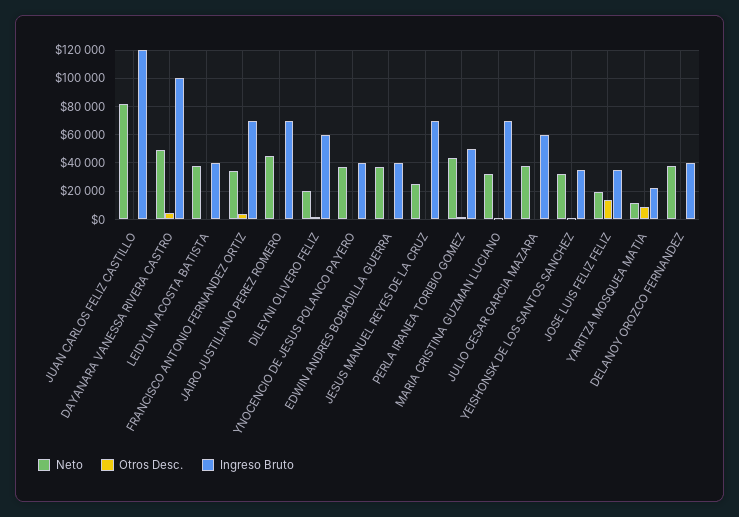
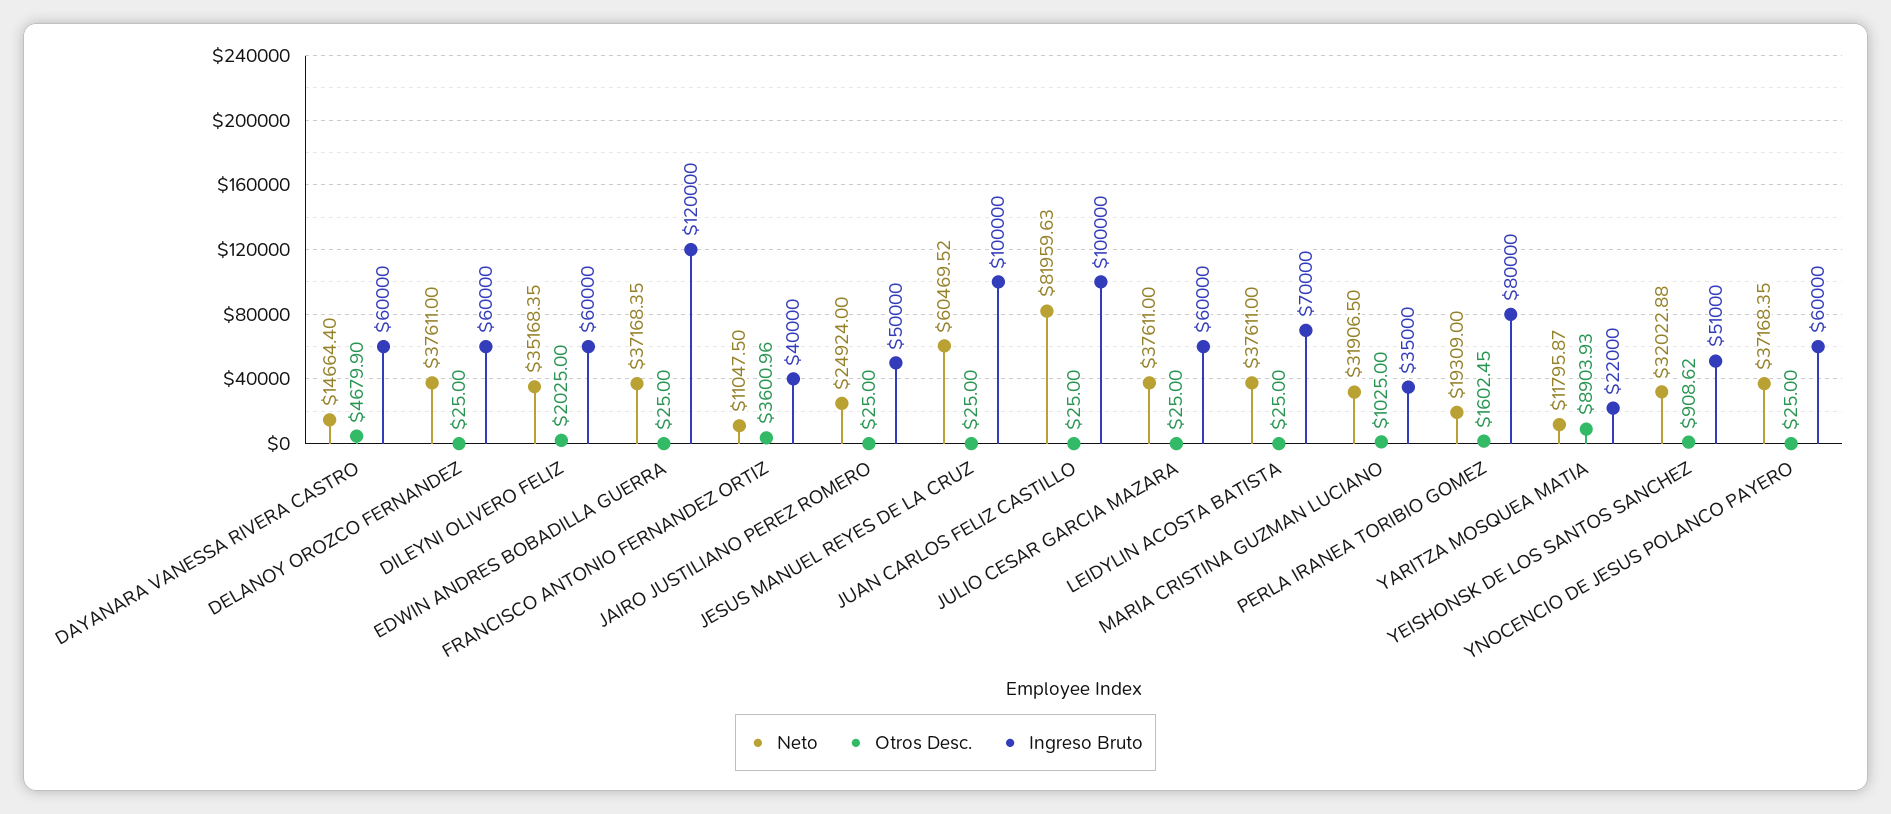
  {
    "Neto": {
      "JUAN CARLOS FELIZ CASTILLO": 81959.63,
-     "DAYANARA VANESSA RIVERA CASTRO": 50000,
+     "DAYANARA VANESSA RIVERA CASTRO": 14664.4,
      "LEIDYLIN ACOSTA BATISTA": 37611,
-     "FRANCISCO ANTONIO FERNANDEZ ORTIZ": 35000,
+     "FRANCISCO ANTONIO FERNANDEZ ORTIZ": 11047.5,
-     "JAIRO JUSTILIANO PEREZ ROMERO": 45000,
+     "JAIRO JUSTILIANO PEREZ ROMERO": 24924,
-     "DILEYNI OLIVERO FELIZ": 20000,
+     "DILEYNI OLIVERO FELIZ": 35168.35,
      "YNOCENCIO DE JESUS POLANCO PAYERO": 37168.35,
      "EDWIN ANDRES BOBADILLA GUERRA": 37168.35,
-     "JESUS MANUEL REYES DE LA CRUZ": 25000,
+     "JESUS MANUEL REYES DE LA CRUZ": 60469.52,
-     "PERLA IRANEA TORIBIO GOMEZ": 45000,
+     "PERLA IRANEA TORIBIO GOMEZ": 19309,
      "MARIA CRISTINA GUZMAN LUCIANO": 31906.5,
      "JULIO CESAR GARCIA MAZARA": 37611,
      "YEISHONSK DE LOS SANTOS SANCHEZ": 32022.88,
-     "JOSE LUIS FELIZ FELIZ": 20000,
      "YARITZA MOSQUEA MATIA": 11795.87,
      "DELANOY OROZCO FERNANDEZ": 37611
    },
    "Otros Desc.": {
      "JUAN CARLOS FELIZ CASTILLO": 25,
      "DAYANARA VANESSA RIVERA CASTRO": 4679.9,
      "LEIDYLIN ACOSTA BATISTA": 25,
      "FRANCISCO ANTONIO FERNANDEZ ORTIZ": 3600.96,
      "JAIRO JUSTILIANO PEREZ ROMERO": 25,
      "DILEYNI OLIVERO FELIZ": 2025,
      "YNOCENCIO DE JESUS POLANCO PAYERO": 25,
      "EDWIN ANDRES BOBADILLA GUERRA": 25,
      "JESUS MANUEL REYES DE LA CRUZ": 25,
      "PERLA IRANEA TORIBIO GOMEZ": 1602.45,
      "MARIA CRISTINA GUZMAN LUCIANO": 1025,
      "JULIO CESAR GARCIA MAZARA": 25,
      "YEISHONSK DE LOS SANTOS SANCHEZ": 908.62,
-     "JOSE LUIS FELIZ FELIZ": 15000,
      "YARITZA MOSQUEA MATIA": 8903.93,
      "DELANOY OROZCO FERNANDEZ": 25
    },
    "Ingreso Bruto": {
-     "JUAN CARLOS FELIZ CASTILLO": 120000,
+     "JUAN CARLOS FELIZ CASTILLO": 100000,
-     "DAYANARA VANESSA RIVERA CASTRO": 100000,
+     "DAYANARA VANESSA RIVERA CASTRO": 60000,
-     "LEIDYLIN ACOSTA BATISTA": 40000,
+     "LEIDYLIN ACOSTA BATISTA": 70000,
-     "FRANCISCO ANTONIO FERNANDEZ ORTIZ": 70000,
+     "FRANCISCO ANTONIO FERNANDEZ ORTIZ": 40000,
-     "JAIRO JUSTILIANO PEREZ ROMERO": 70000,
+     "JAIRO JUSTILIANO PEREZ ROMERO": 50000,
      "DILEYNI OLIVERO FELIZ": 60000,
-     "YNOCENCIO DE JESUS POLANCO PAYERO": 40000,
+     "YNOCENCIO DE JESUS POLANCO PAYERO": 60000,
-     "EDWIN ANDRES BOBADILLA GUERRA": 40000,
+     "EDWIN ANDRES BOBADILLA GUERRA": 120000,
-     "JESUS MANUEL REYES DE LA CRUZ": 70000,
+     "JESUS MANUEL REYES DE LA CRUZ": 100000,
-     "PERLA IRANEA TORIBIO GOMEZ": 50000,
+     "PERLA IRANEA TORIBIO GOMEZ": 80000,
-     "MARIA CRISTINA GUZMAN LUCIANO": 70000,
+     "MARIA CRISTINA GUZMAN LUCIANO": 35000,
      "JULIO CESAR GARCIA MAZARA": 60000,
-     "YEISHONSK DE LOS SANTOS SANCHEZ": 35000,
+     "YEISHONSK DE LOS SANTOS SANCHEZ": 51000,
-     "JOSE LUIS FELIZ FELIZ": 35000,
      "YARITZA MOSQUEA MATIA": 22000,
-     "DELANOY OROZCO FERNANDEZ": 40000
+     "DELANOY OROZCO FERNANDEZ": 60000
    }
  }

